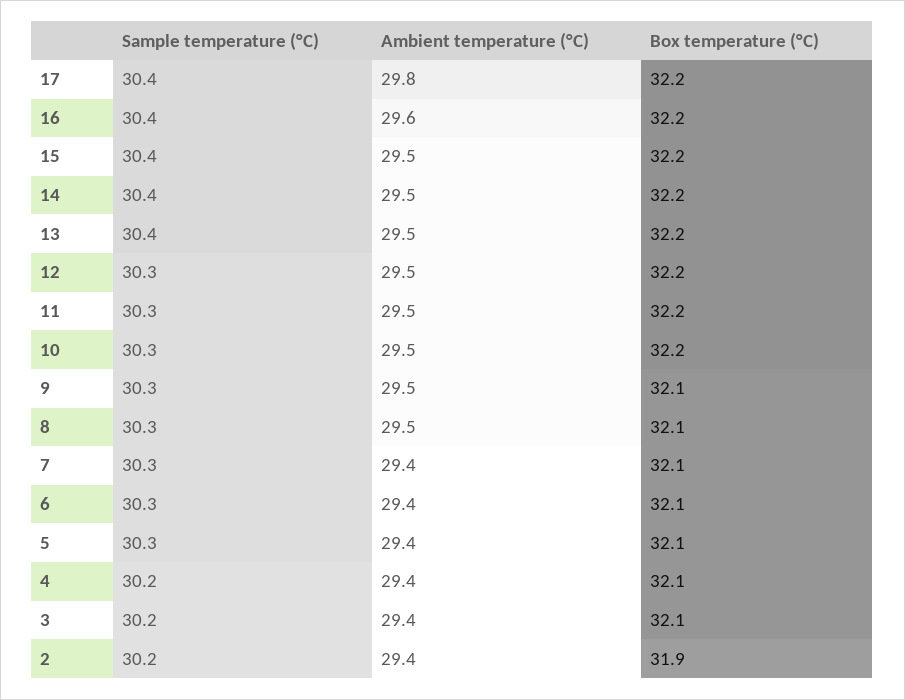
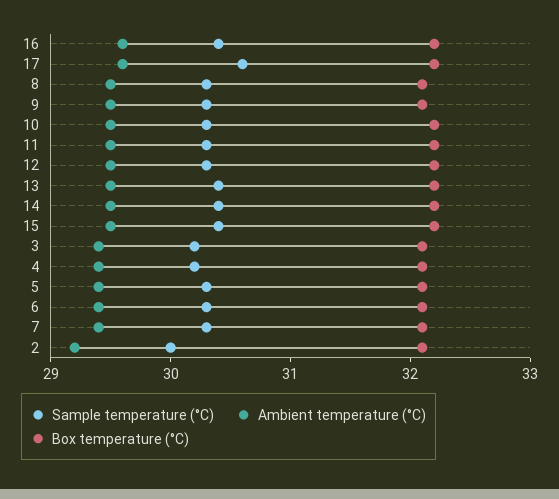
  {
    "Sample temperature (°C)": {
-     "17": 30.4,
+     "17": 30.6,
      "16": 30.4,
      "15": 30.4,
      "14": 30.4,
      "13": 30.4,
      "12": 30.3,
      "11": 30.3,
      "10": 30.3,
      "9": 30.3,
      "8": 30.3,
      "7": 30.3,
      "6": 30.3,
      "5": 30.3,
      "4": 30.2,
      "3": 30.2,
-     "2": 30.2
+     "2": 30
    },
    "Ambient temperature (°C)": {
-     "17": 29.8,
+     "17": 29.6,
      "16": 29.6,
      "15": 29.5,
      "14": 29.5,
      "13": 29.5,
      "12": 29.5,
      "11": 29.5,
      "10": 29.5,
      "9": 29.5,
      "8": 29.5,
      "7": 29.4,
      "6": 29.4,
      "5": 29.4,
      "4": 29.4,
      "3": 29.4,
-     "2": 29.4
+     "2": 29.2
    },
    "Box temperature (°C)": {
      "17": 32.2,
      "16": 32.2,
      "15": 32.2,
      "14": 32.2,
      "13": 32.2,
      "12": 32.2,
      "11": 32.2,
      "10": 32.2,
      "9": 32.1,
      "8": 32.1,
      "7": 32.1,
      "6": 32.1,
      "5": 32.1,
      "4": 32.1,
      "3": 32.1,
-     "2": 31.9
+     "2": 32.1
    }
  }

